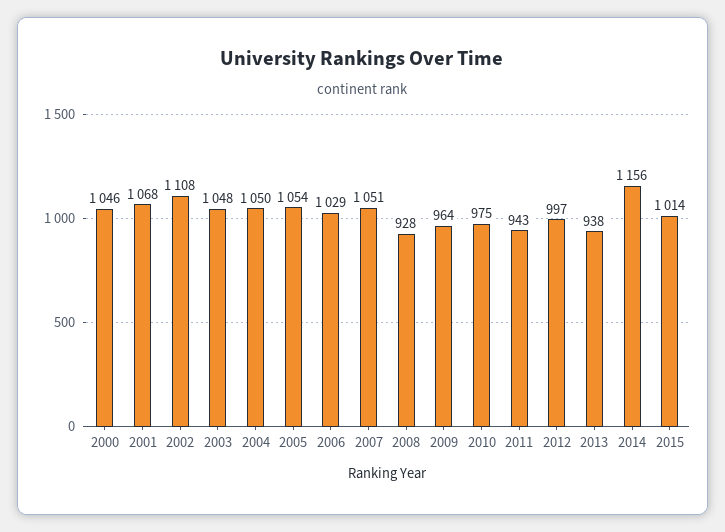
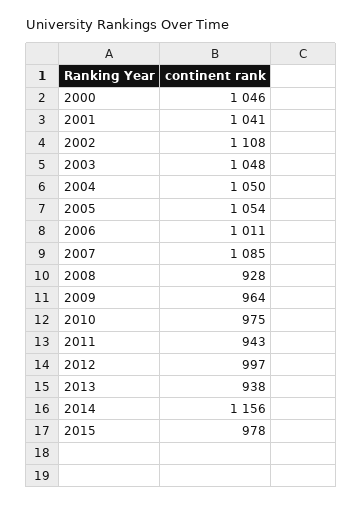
  {
    "2000": 1046,
-   "2001": 1068,
+   "2001": 1041,
    "2002": 1108,
    "2003": 1048,
    "2004": 1050,
    "2005": 1054,
-   "2006": 1029,
+   "2006": 1011,
-   "2007": 1051,
+   "2007": 1085,
    "2008": 928,
    "2009": 964,
    "2010": 975,
    "2011": 943,
    "2012": 997,
    "2013": 938,
    "2014": 1156,
-   "2015": 1014
+   "2015": 978
  }

